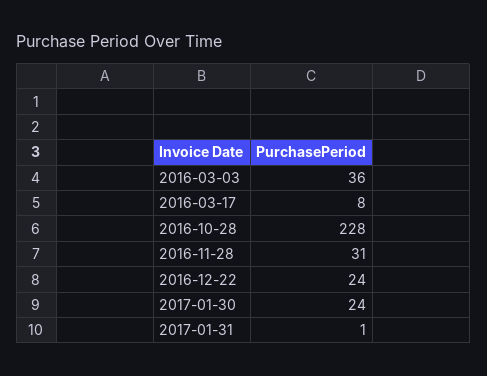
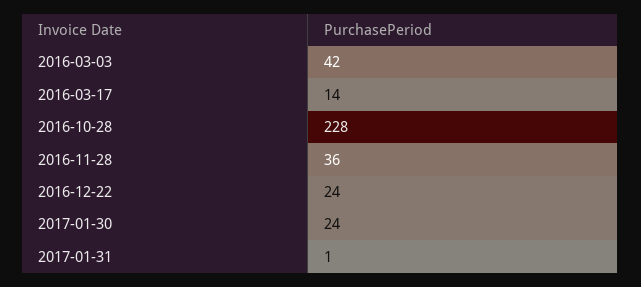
  {
-   "2016-03-03": 36,
+   "2016-03-03": 42,
-   "2016-03-17": 8,
+   "2016-03-17": 14,
    "2016-10-28": 228,
-   "2016-11-28": 31,
+   "2016-11-28": 36,
    "2016-12-22": 24,
    "2017-01-30": 24,
    "2017-01-31": 1
  }

